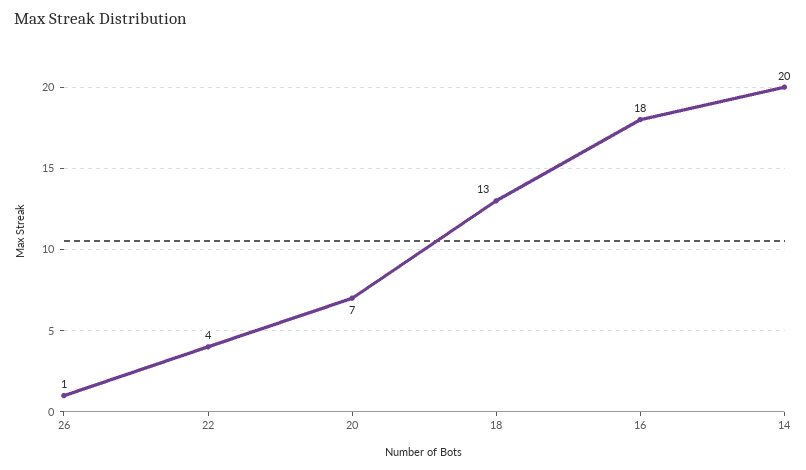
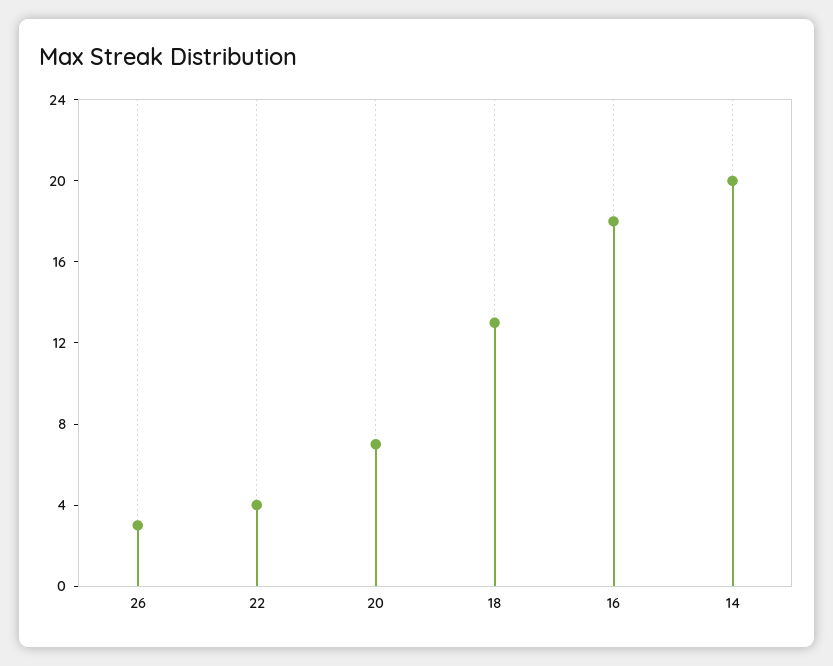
  {
-   "26": 1,
+   "26": 3,
    "22": 4,
    "20": 7,
    "18": 13,
    "16": 18,
    "14": 20
  }

